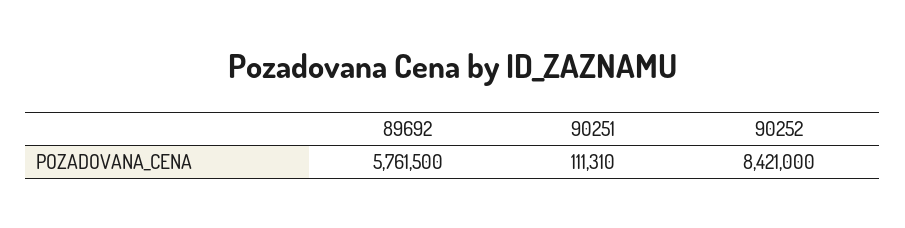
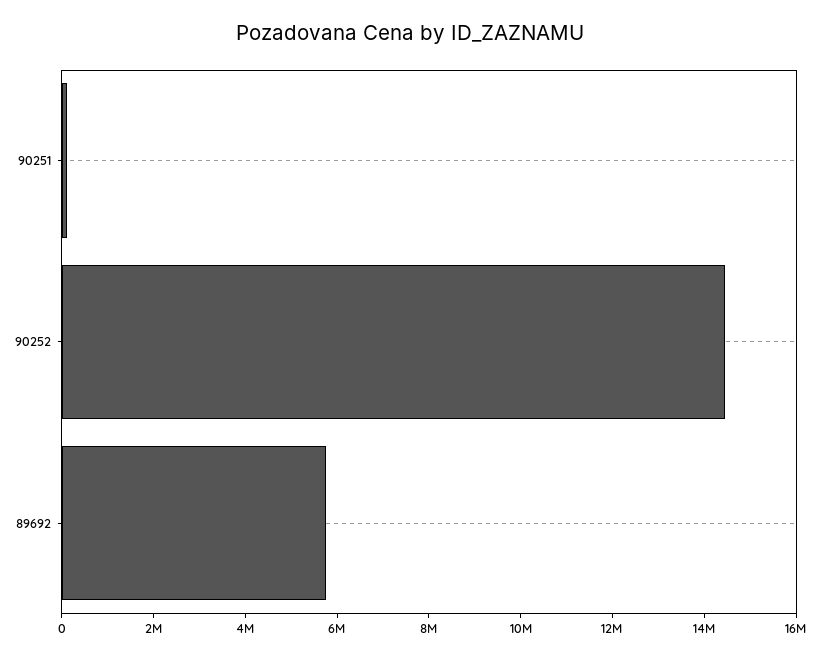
  {
    "89692": 5761500,
    "90251": 111310,
-   "90252": 8421000
+   "90252": 14500000
  }

